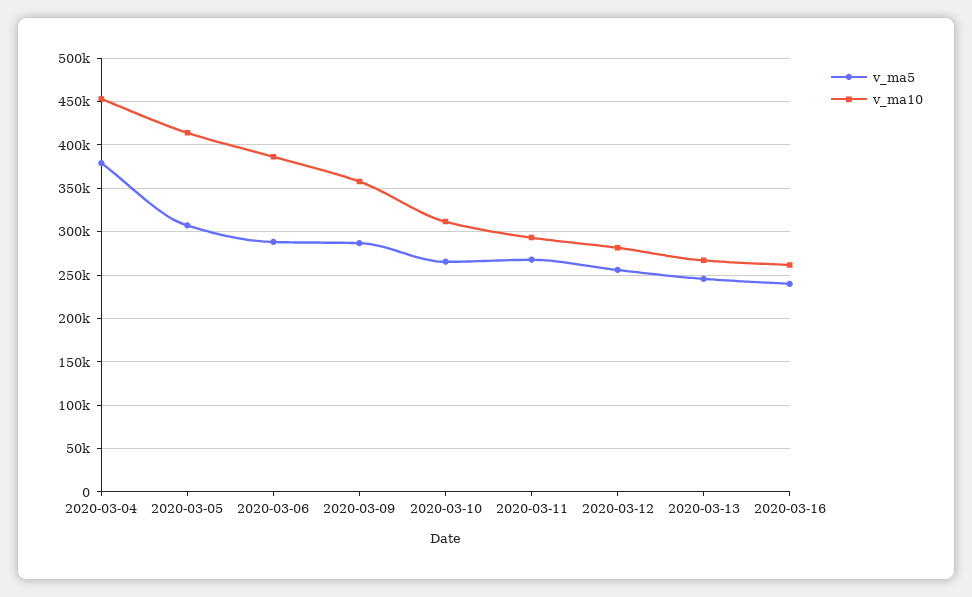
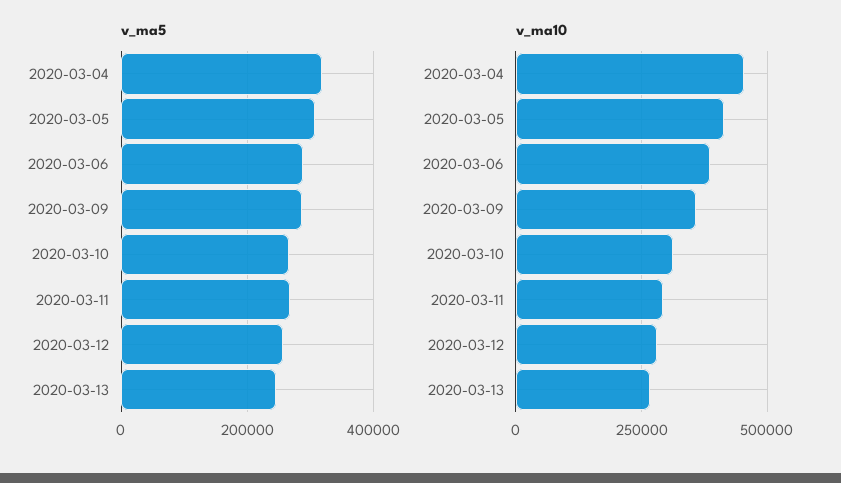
  {
    "v_ma5": {
-     "2020-03-04": 380000,
+     "2020-03-04": 320000,
      "2020-03-05": 310000,
      "2020-03-06": 290000,
      "2020-03-09": 290000,
      "2020-03-10": 270000,
      "2020-03-11": 270000,
      "2020-03-12": 260000,
-     "2020-03-13": 250000,
+     "2020-03-13": 250000
-     "2020-03-16": 240000
    },
    "v_ma10": {
      "2020-03-04": 450000,
      "2020-03-05": 410000,
      "2020-03-06": 390000,
      "2020-03-09": 360000,
      "2020-03-10": 310000,
      "2020-03-11": 290000,
      "2020-03-12": 280000,
-     "2020-03-13": 270000,
+     "2020-03-13": 270000
-     "2020-03-16": 260000
    }
  }

